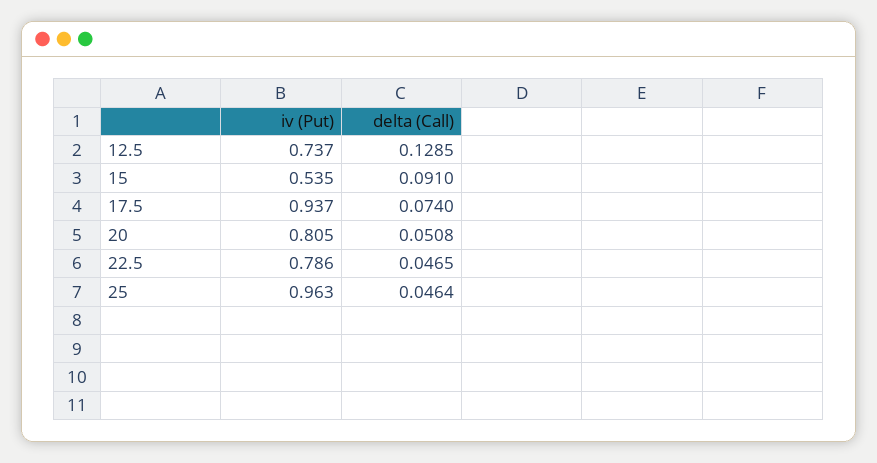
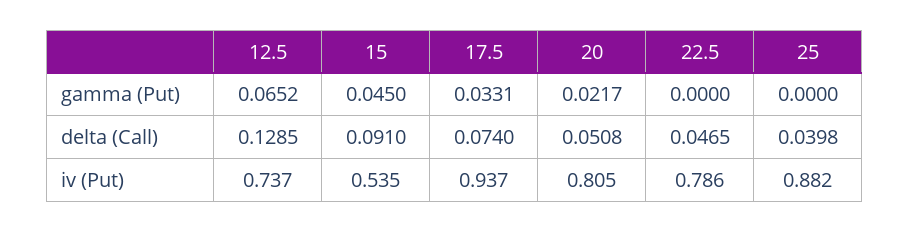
  {
    "iv (Put)": {
      "12.5": 0.737,
      "15": 0.535,
      "17.5": 0.937,
      "20": 0.805,
      "22.5": 0.786,
-     "25": 0.963
+     "25": 0.882
    },
    "delta (Call)": {
      "12.5": 0.1285,
      "15": 0.091,
      "17.5": 0.074,
      "20": 0.0508,
      "22.5": 0.0465,
-     "25": 0.0464
+     "25": 0.0398
-   }
+   },
+   "gamma (Put)": {
+     "12.5": 0.0652,
+     "15": 0.045,
+     "17.5": 0.0331,
+     "20": 0.0217,
+     "22.5": 0,
+     "25": 0
+   }
  }

